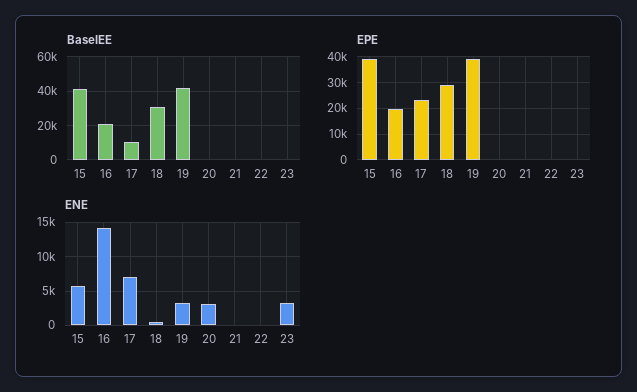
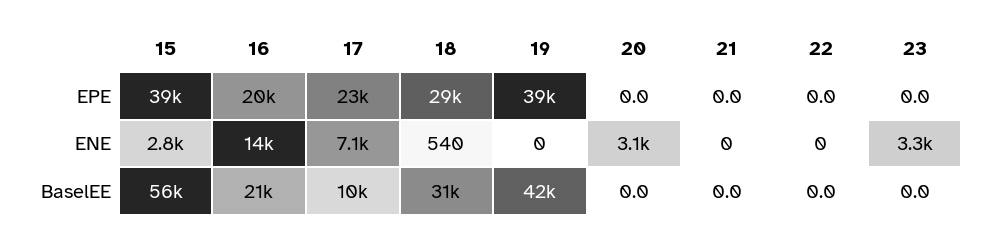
  {
    "BaselEE": {
-     "15": 40000,
+     "15": 56000,
      "16": 21000,
      "17": 10000,
      "18": 31000,
      "19": 42000,
      "20": 0,
      "21": 0,
      "22": 0,
      "23": 0
    },
    "EPE": {
      "15": 39000,
      "16": 20000,
      "17": 23000,
      "18": 29000,
      "19": 39000,
      "20": 0,
      "21": 0,
      "22": 0,
      "23": 0
    },
    "ENE": {
-     "15": 6000,
+     "15": 2800,
      "16": 14000,
      "17": 7100,
      "18": 540,
-     "19": 3000,
+     "19": 0,
      "20": 3100,
      "21": 0,
      "22": 0,
      "23": 3300
    }
  }

